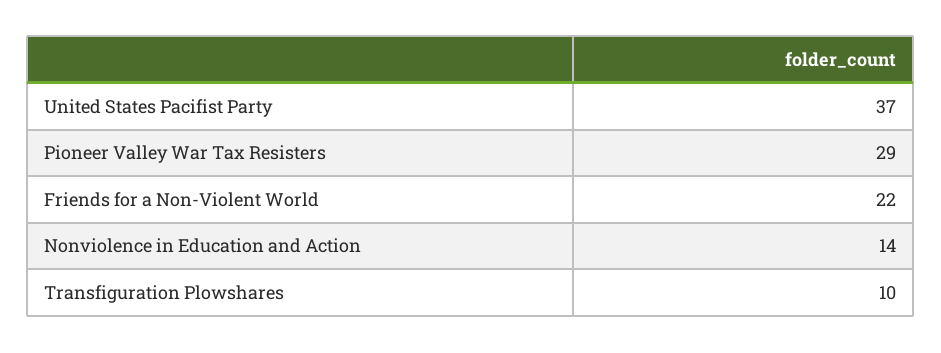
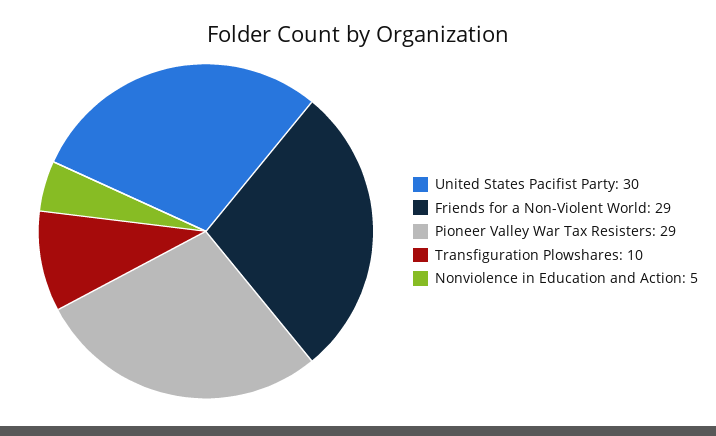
  {
-   "United States Pacifist Party": 37,
+   "United States Pacifist Party": 30,
    "Pioneer Valley War Tax Resisters": 29,
-   "Friends for a Non-Violent World": 22,
+   "Friends for a Non-Violent World": 29,
-   "Nonviolence in Education and Action": 14,
+   "Nonviolence in Education and Action": 5,
    "Transfiguration Plowshares": 10
  }

